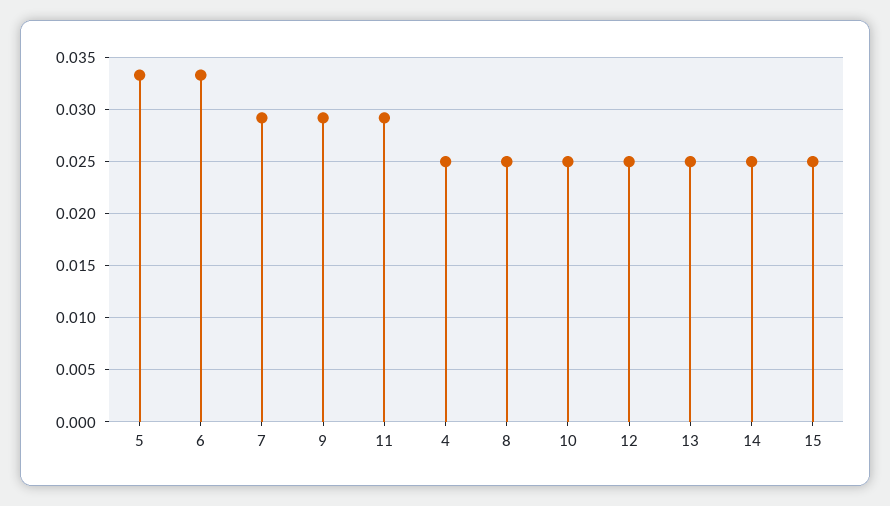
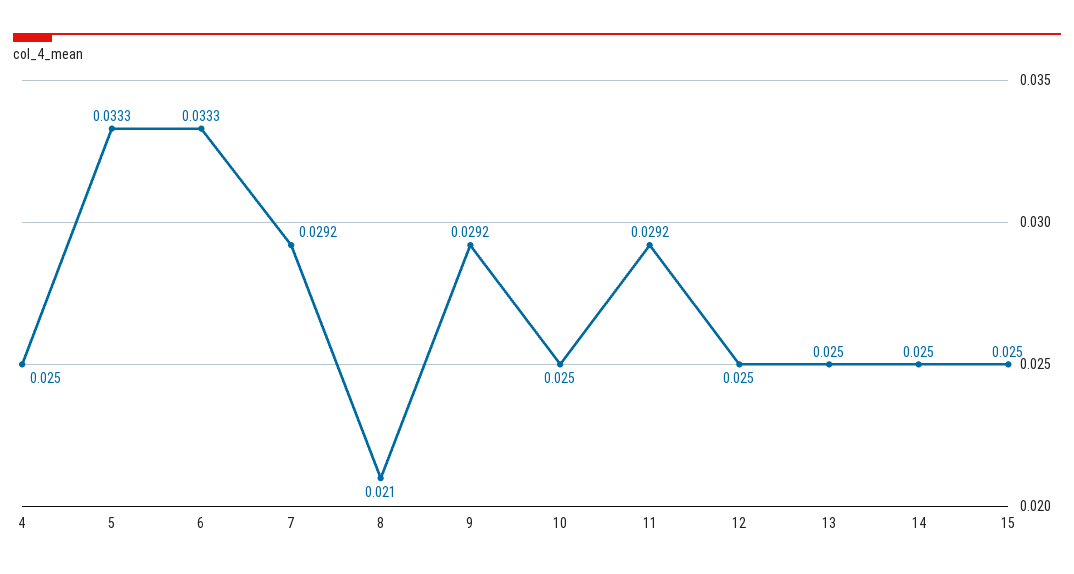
  {
    "5": 0.0333,
    "6": 0.0333,
    "7": 0.0292,
    "9": 0.0292,
    "11": 0.0292,
    "4": 0.025,
-   "8": 0.025,
+   "8": 0.021,
    "10": 0.025,
    "12": 0.025,
    "13": 0.025,
    "14": 0.025,
    "15": 0.025
  }

